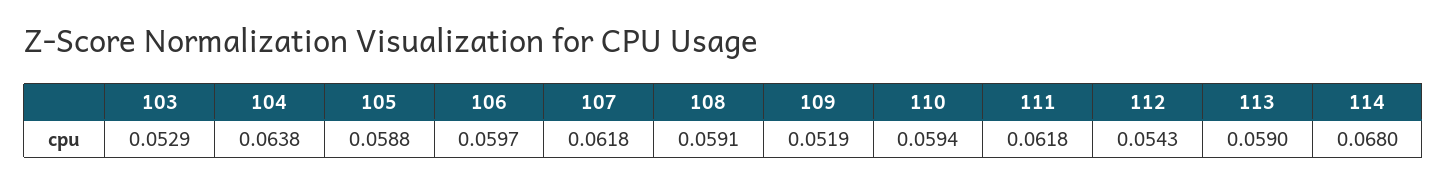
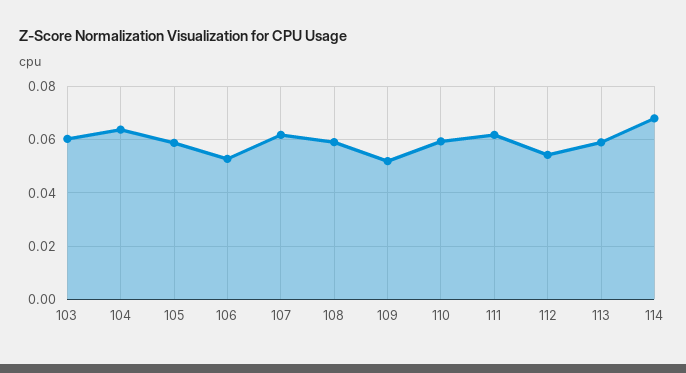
  {
-   "103": 0.0529,
+   "103": 0.06,
    "104": 0.0638,
    "105": 0.0588,
-   "106": 0.0597,
+   "106": 0.0525,
    "107": 0.0618,
    "108": 0.0591,
    "109": 0.0519,
    "110": 0.0594,
    "111": 0.0618,
    "112": 0.0543,
    "113": 0.059,
    "114": 0.068
  }

